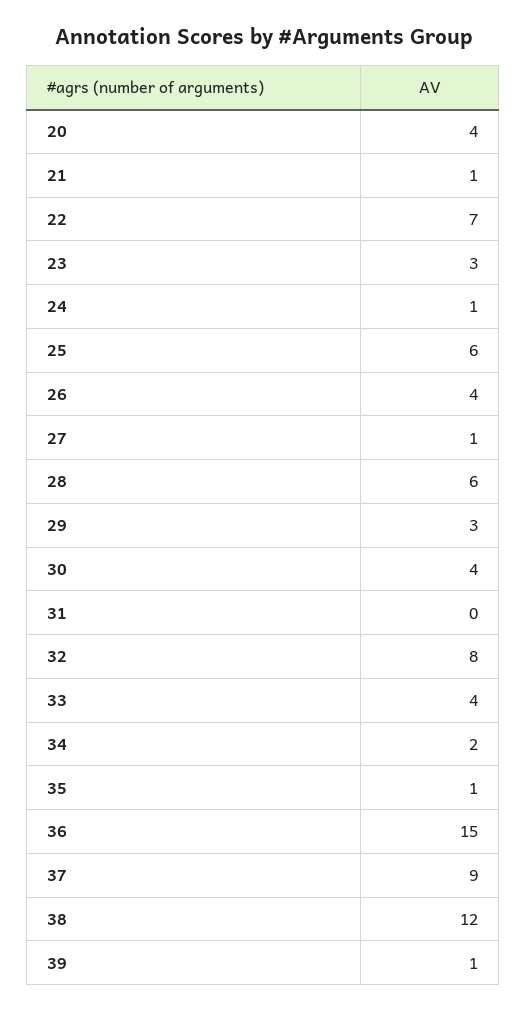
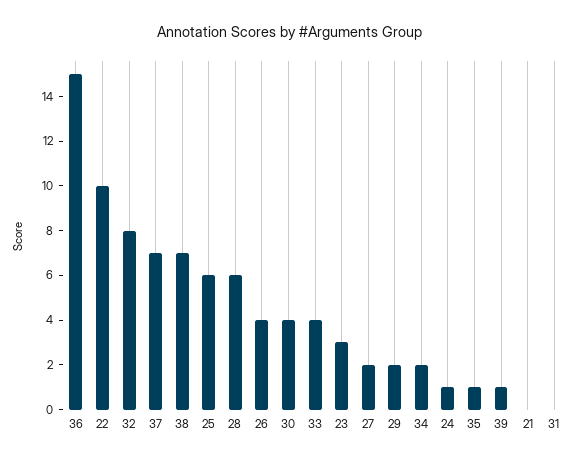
  {
-   "20": 4,
-   "21": 1,
+   "21": 0,
-   "22": 7,
+   "22": 10,
    "23": 3,
    "24": 1,
    "25": 6,
    "26": 4,
-   "27": 1,
+   "27": 2,
    "28": 6,
-   "29": 3,
+   "29": 2,
    "30": 4,
    "31": 0,
    "32": 8,
    "33": 4,
    "34": 2,
    "35": 1,
    "36": 15,
-   "37": 9,
+   "37": 7,
-   "38": 12,
+   "38": 7,
    "39": 1
  }

